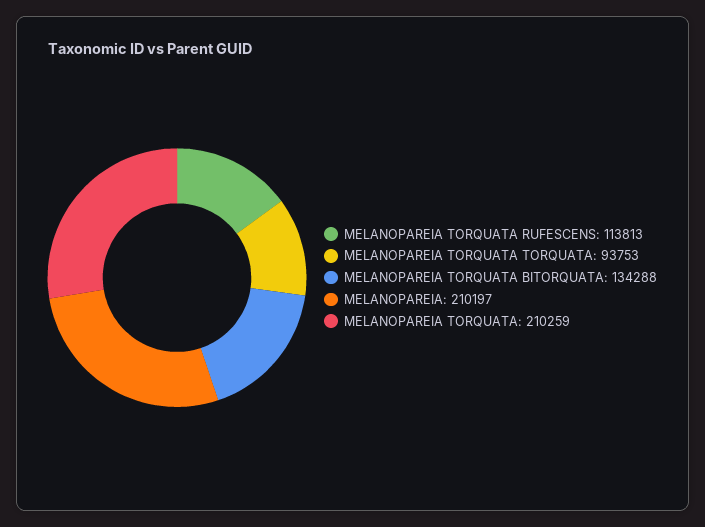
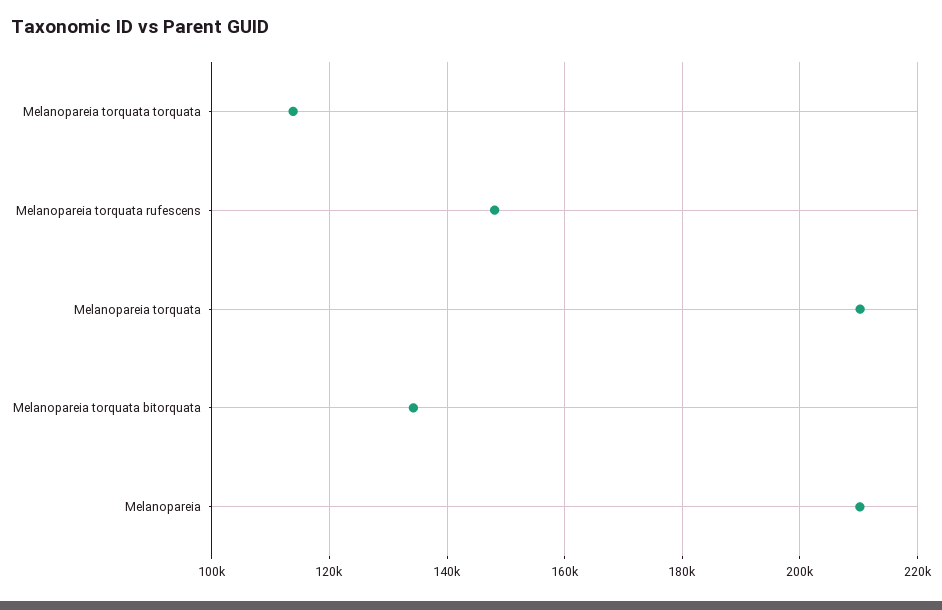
  {
-   "MELANOPAREIA TORQUATA RUFESCENS": 113813,
+   "MELANOPAREIA TORQUATA RUFESCENS": 148000,
-   "MELANOPAREIA TORQUATA TORQUATA": 93753,
+   "MELANOPAREIA TORQUATA TORQUATA": 114000,
    "MELANOPAREIA TORQUATA BITORQUATA": 134288,
    "MELANOPAREIA": 210197,
    "MELANOPAREIA TORQUATA": 210259
  }

